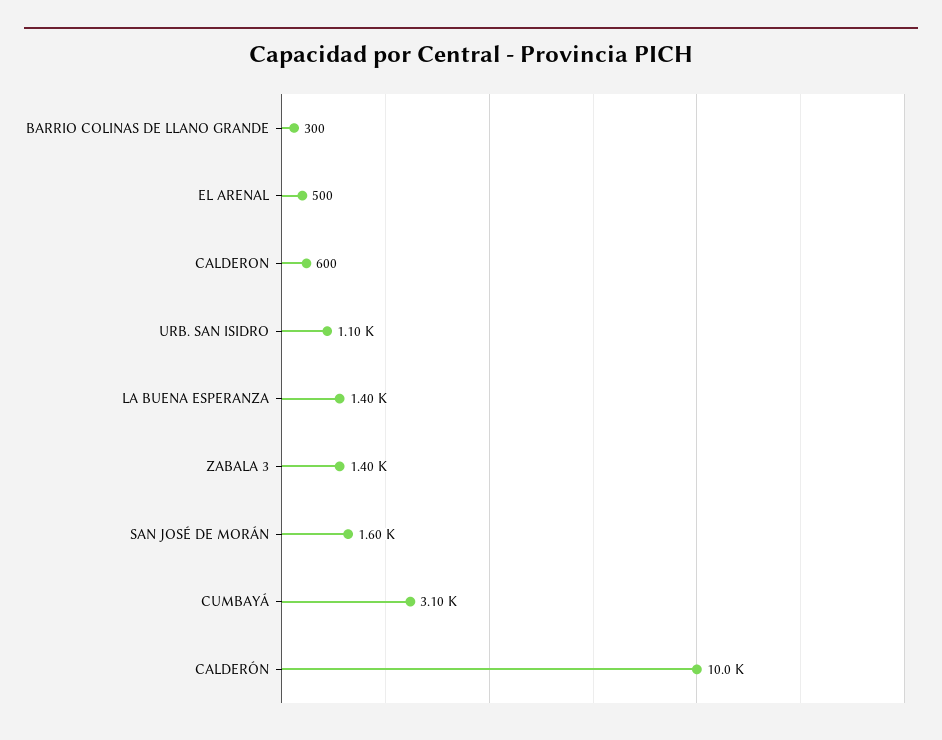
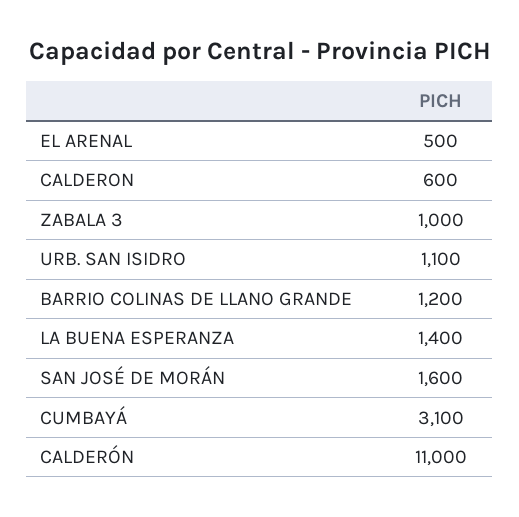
  {
-   "BARRIO COLINAS DE LLANO GRANDE": 300,
+   "BARRIO COLINAS DE LLANO GRANDE": 1200,
    "EL ARENAL": 500,
    "CALDERON": 600,
    "URB. SAN ISIDRO": 1100,
    "LA BUENA ESPERANZA": 1400,
-   "ZABALA 3": 1400,
+   "ZABALA 3": 1000,
    "SAN JOSÉ DE MORÁN": 1600,
    "CUMBAYÁ": 3100,
-   "CALDERÓN": 10000
+   "CALDERÓN": 11000
  }

